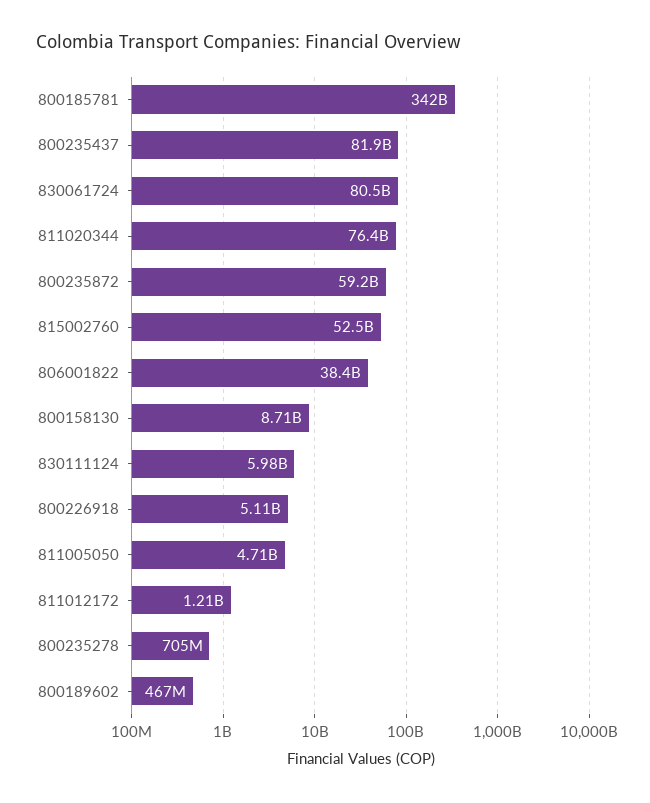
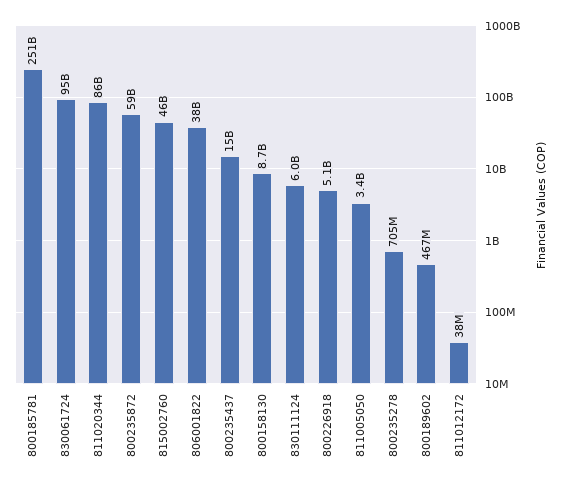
  {
-   "800185781": 342000000000,
+   "800185781": 251000000000,
-   "800235437": 81900000000,
+   "800235437": 15000000000,
-   "830061724": 80500000000,
+   "830061724": 95000000000,
-   "811020344": 76400000000,
+   "811020344": 86000000000,
    "800235872": 59200000000,
-   "815002760": 52500000000,
+   "815002760": 46000000000,
    "806001822": 38400000000,
    "800158130": 8710000000,
    "830111124": 5980000000,
    "800226918": 5110000000,
-   "811005050": 4710000000,
+   "811005050": 3400000000,
-   "811012172": 1210000000,
+   "811012172": 38000000,
    "800235278": 705000000,
    "800189602": 467000000
  }

